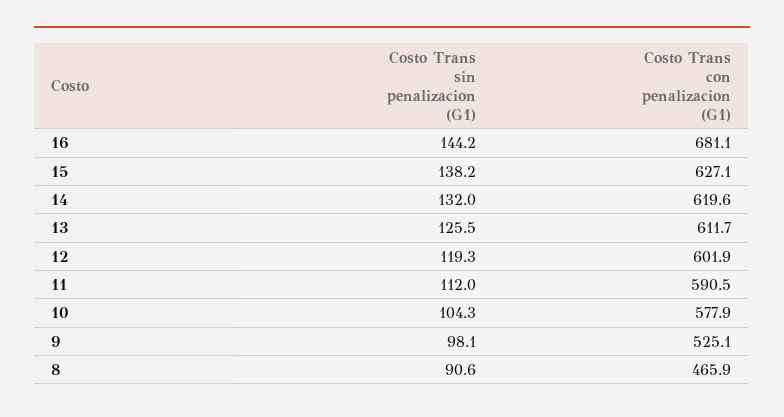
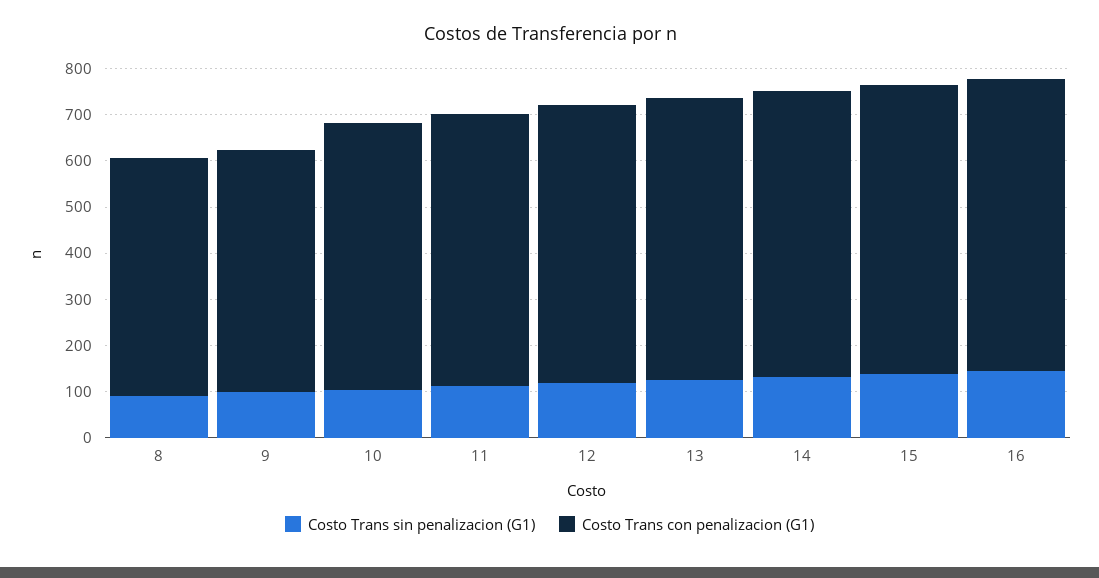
  {
    "Costo Trans sin penalizacion (G1)": {
      "16": 144.2,
      "15": 138.2,
      "14": 132,
      "13": 125.5,
      "12": 119.3,
      "11": 112,
      "10": 104.3,
      "9": 98.1,
      "8": 90.6
    },
    "Costo Trans con penalizacion (G1)": {
-     "16": 681.1,
+     "16": 640,
      "15": 627.1,
      "14": 619.6,
      "13": 611.7,
      "12": 601.9,
      "11": 590.5,
      "10": 577.9,
      "9": 525.1,
-     "8": 465.9
+     "8": 520
    }
  }

